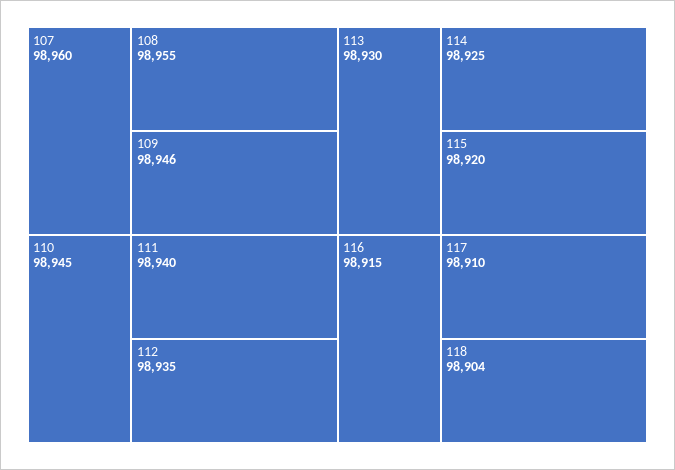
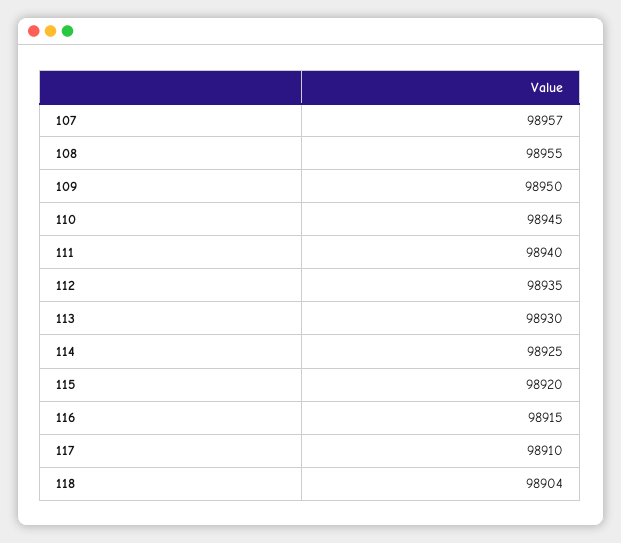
  {
-   "107": 98960,
+   "107": 98957,
    "108": 98955,
-   "109": 98946,
+   "109": 98950,
    "110": 98945,
    "111": 98940,
    "112": 98935,
    "113": 98930,
    "114": 98925,
    "115": 98920,
    "116": 98915,
    "117": 98910,
    "118": 98904
  }

